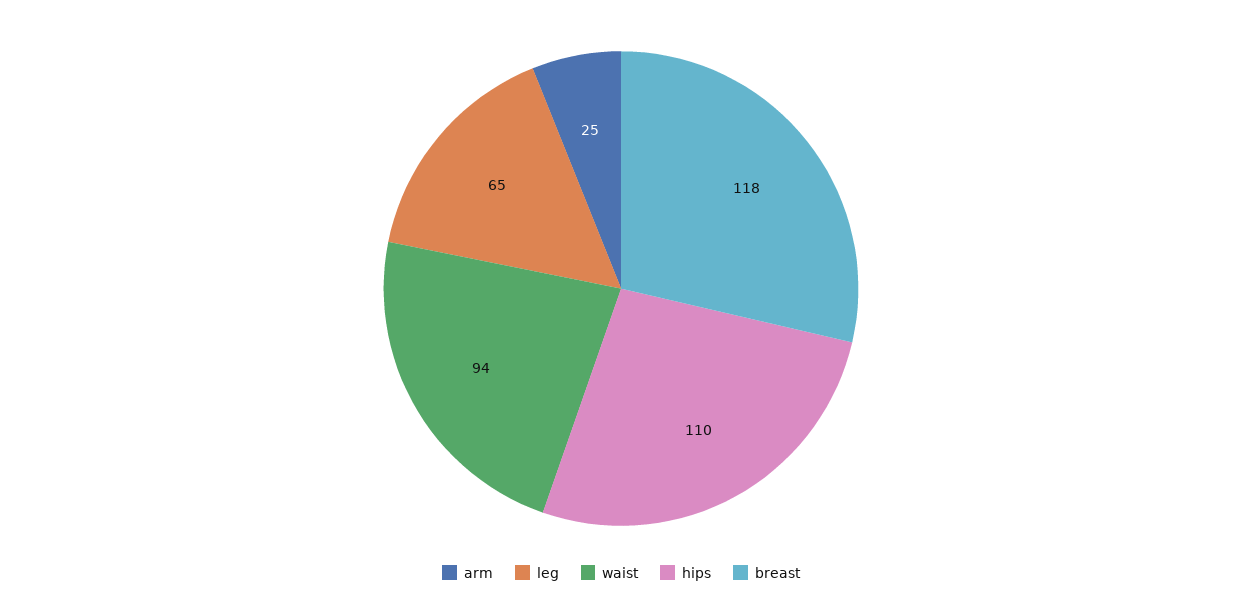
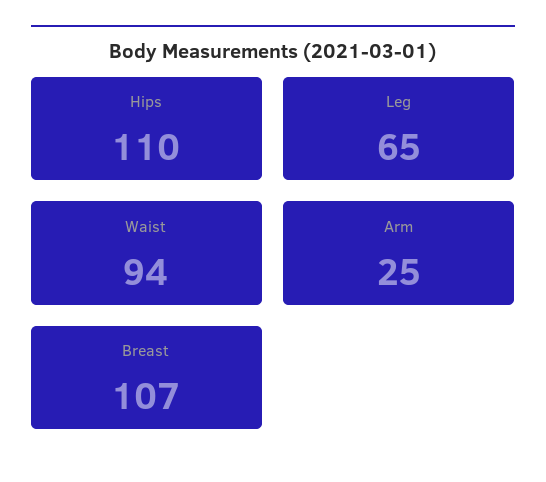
  {
    "arm": 25,
    "leg": 65,
    "waist": 94,
    "hips": 110,
-   "breast": 118
+   "breast": 107
  }

